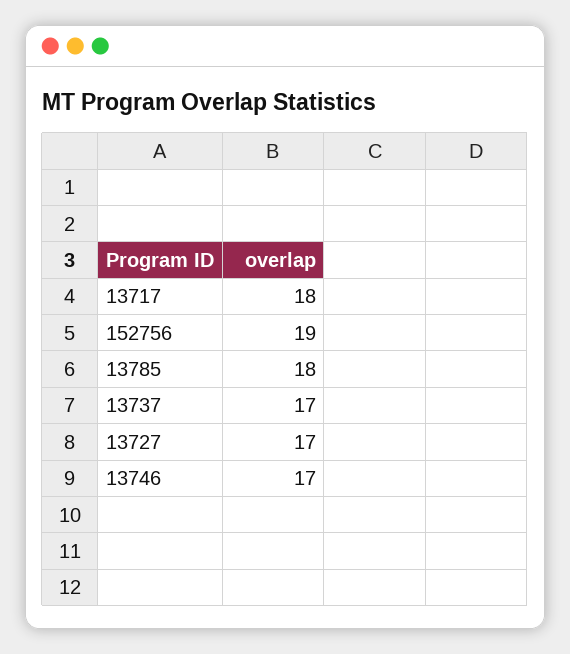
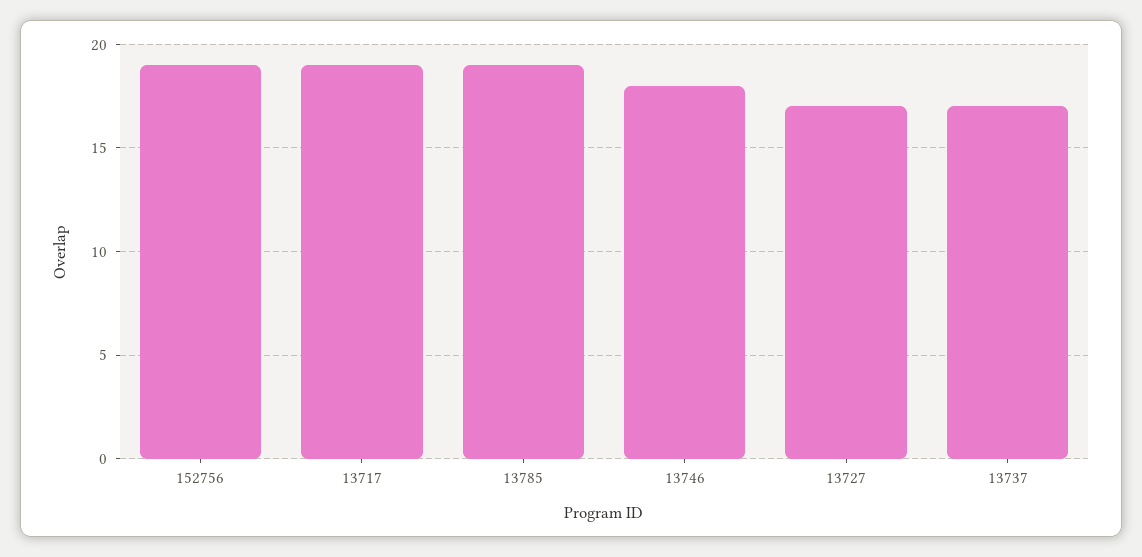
  {
-   "13717": 18,
+   "13717": 19,
    "152756": 19,
-   "13785": 18,
+   "13785": 19,
    "13737": 17,
    "13727": 17,
-   "13746": 17
+   "13746": 18
  }

